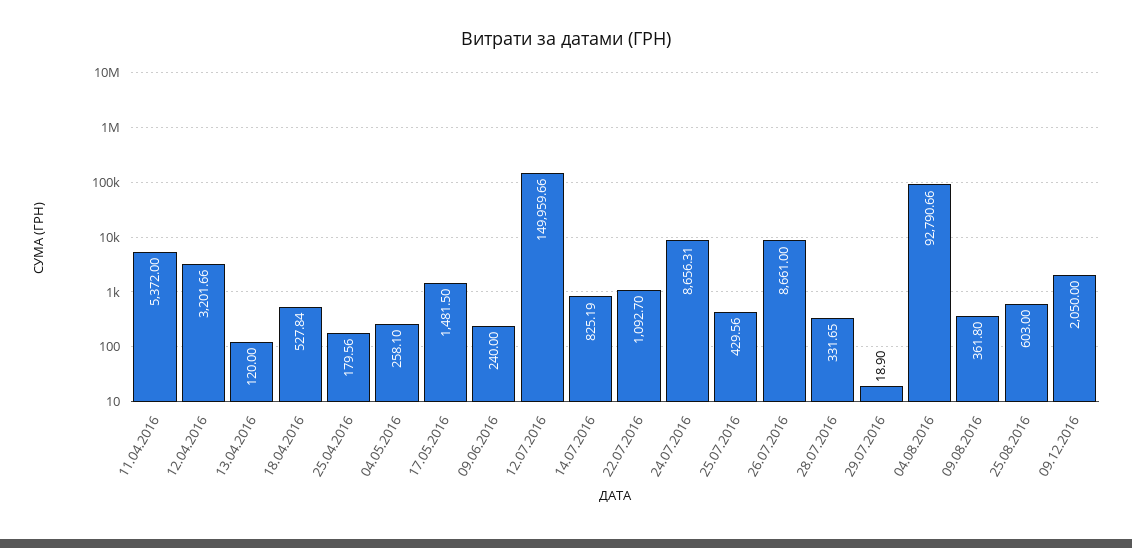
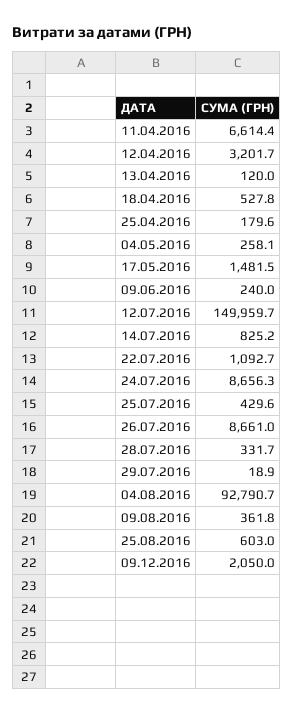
  {
-   "11.04.2016": 5372,
+   "11.04.2016": 6614.4,
    "12.04.2016": 3201.66,
    "13.04.2016": 120,
    "18.04.2016": 527.84,
    "25.04.2016": 179.56,
    "04.05.2016": 258.1,
    "17.05.2016": 1481.5,
    "09.06.2016": 240,
    "12.07.2016": 149959.66,
    "14.07.2016": 825.19,
    "22.07.2016": 1092.7,
    "24.07.2016": 8656.31,
    "25.07.2016": 429.56,
    "26.07.2016": 8661,
    "28.07.2016": 331.65,
    "29.07.2016": 18.9,
    "04.08.2016": 92790.66,
    "09.08.2016": 361.8,
    "25.08.2016": 603,
    "09.12.2016": 2050
  }

